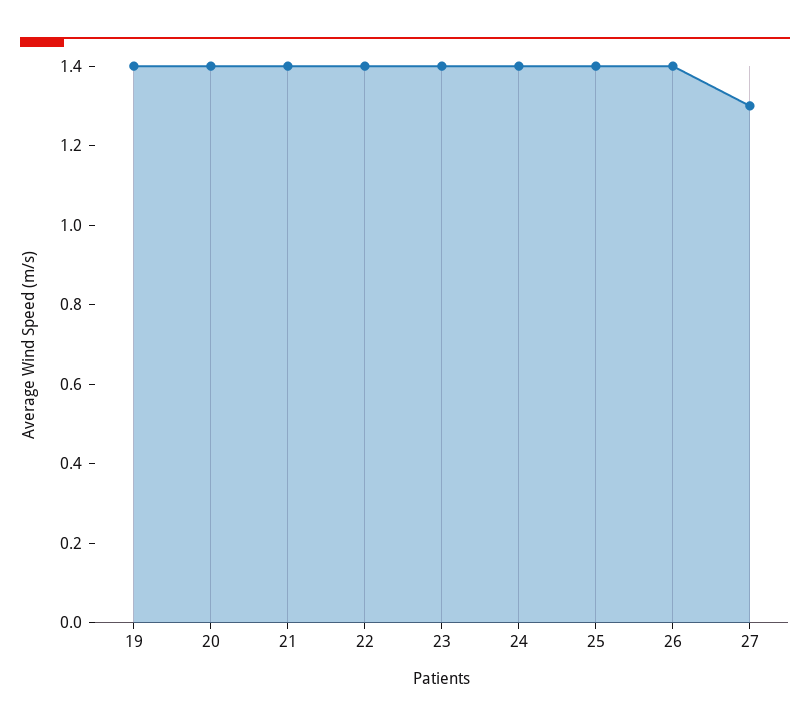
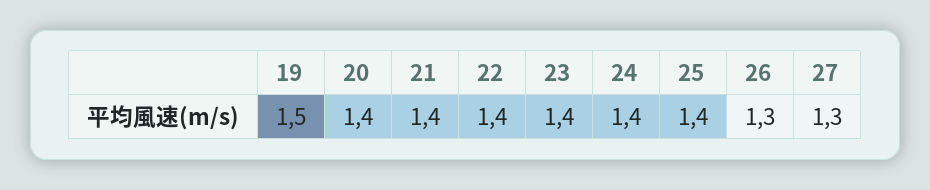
  {
-   "19": 1.4,
+   "19": 1.5,
    "20": 1.4,
    "21": 1.4,
    "22": 1.4,
    "23": 1.4,
    "24": 1.4,
    "25": 1.4,
-   "26": 1.4,
+   "26": 1.3,
    "27": 1.3
  }

